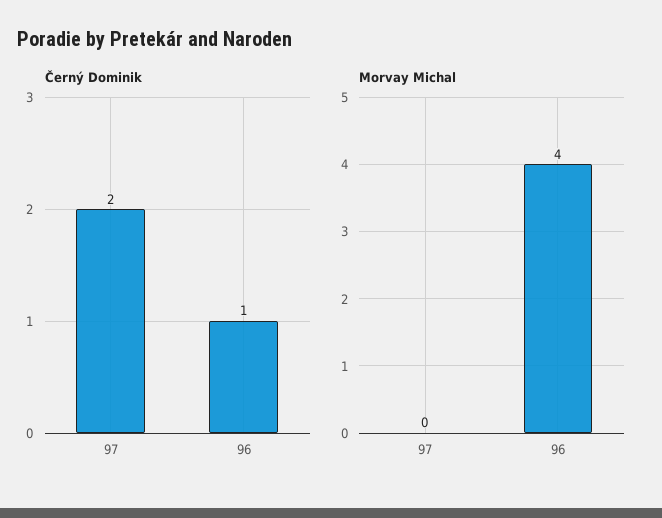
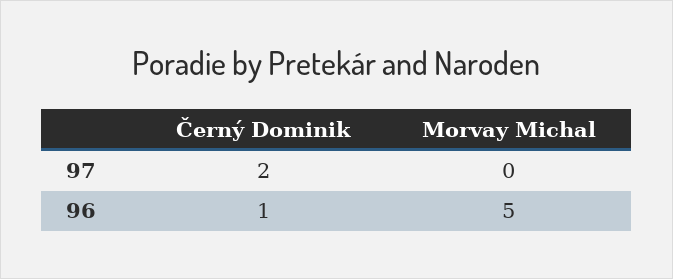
  {
    "Černý Dominik": {
      "97": 2,
      "96": 1
    },
    "Morvay Michal": {
      "97": 0,
-     "96": 4
+     "96": 5
    }
  }

